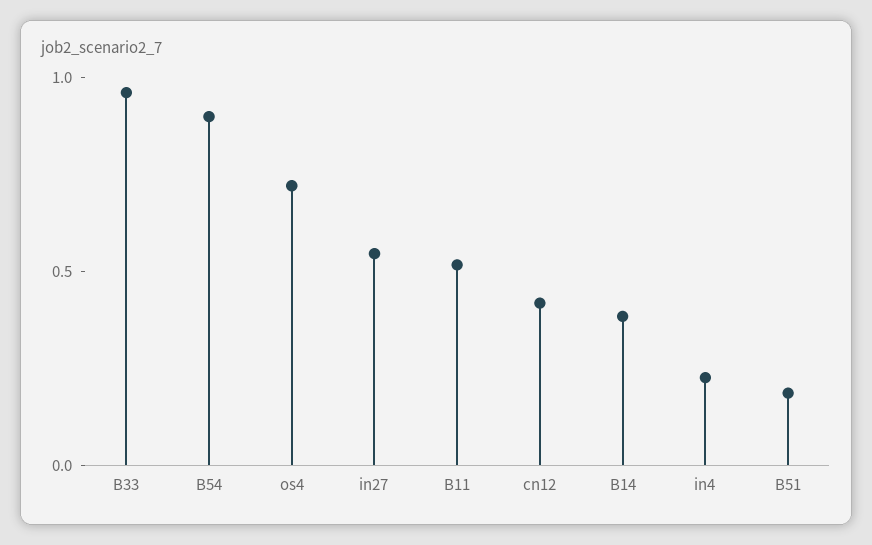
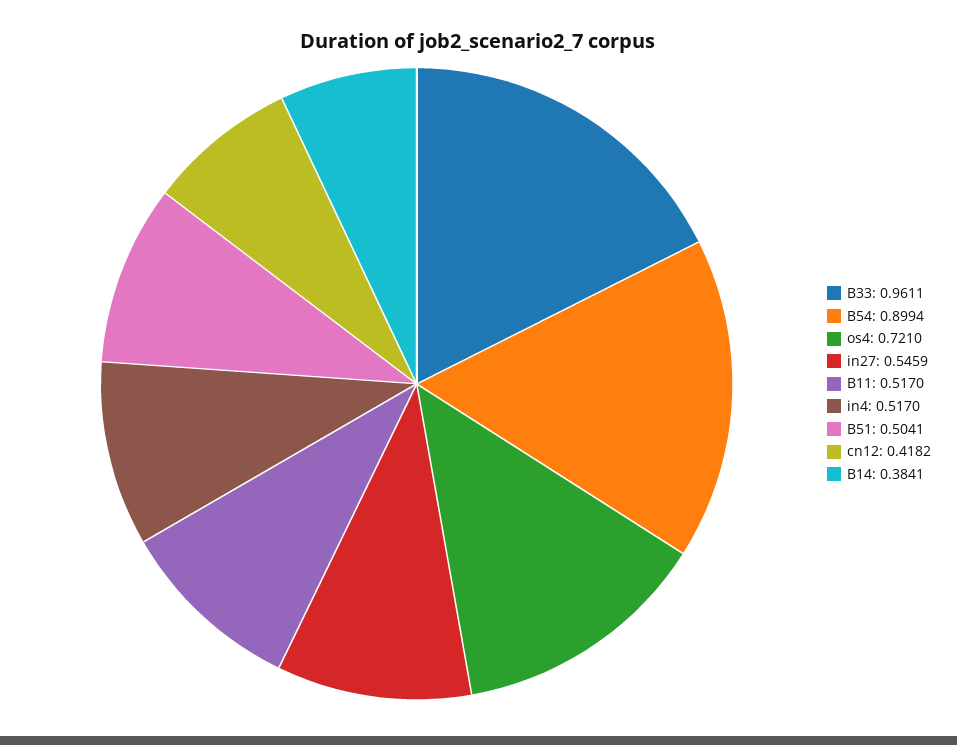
  {
    "B33": 0.9611,
    "B54": 0.8994,
    "os4": 0.721,
    "in27": 0.5459,
    "B11": 0.517,
    "cn12": 0.4182,
    "B14": 0.3841,
-   "in4": 0.2,
+   "in4": 0.517,
-   "B51": 0.2
+   "B51": 0.5041
  }

